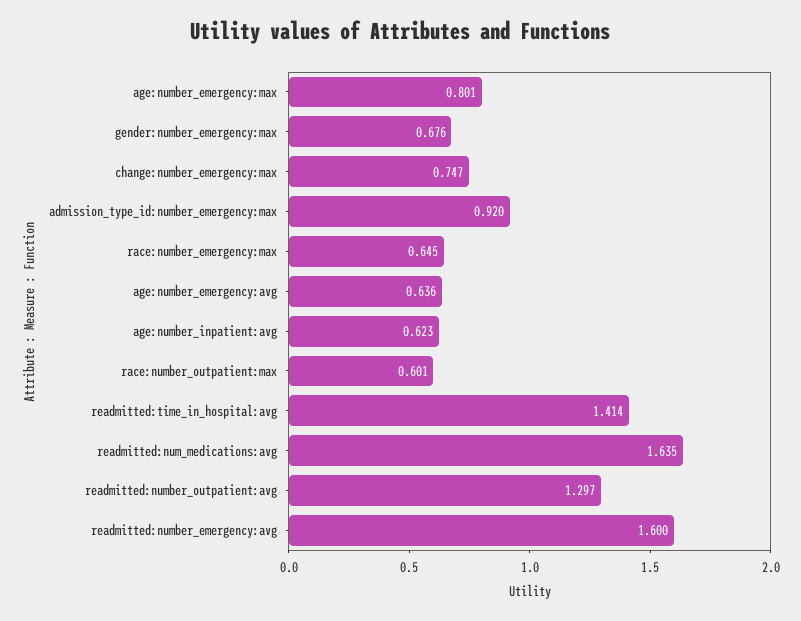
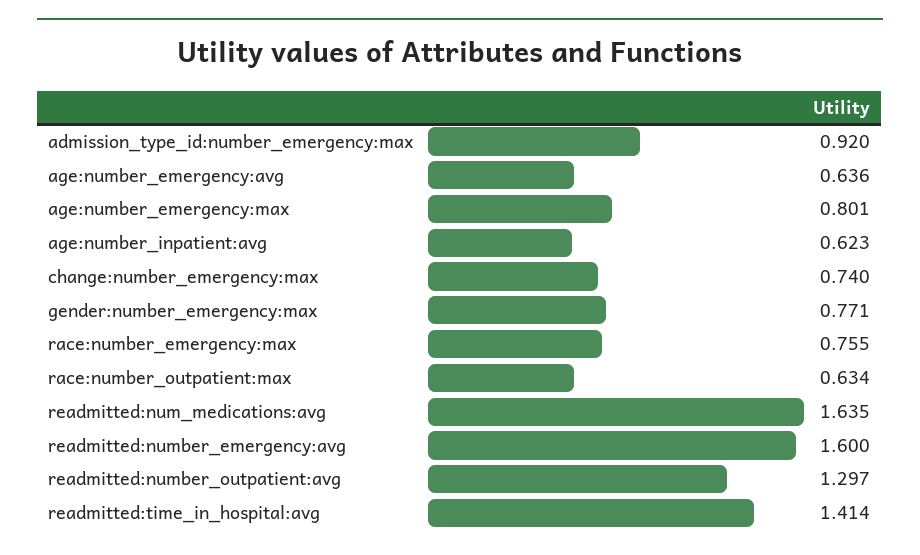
  {
    "age:number_emergency:max": 0.801,
-   "gender:number_emergency:max": 0.676,
+   "gender:number_emergency:max": 0.771,
-   "change:number_emergency:max": 0.747,
+   "change:number_emergency:max": 0.74,
    "admission_type_id:number_emergency:max": 0.92,
-   "race:number_emergency:max": 0.645,
+   "race:number_emergency:max": 0.755,
    "age:number_emergency:avg": 0.636,
    "age:number_inpatient:avg": 0.623,
-   "race:number_outpatient:max": 0.601,
+   "race:number_outpatient:max": 0.634,
    "readmitted:time_in_hospital:avg": 1.414,
    "readmitted:num_medications:avg": 1.635,
    "readmitted:number_outpatient:avg": 1.297,
    "readmitted:number_emergency:avg": 1.6
  }

